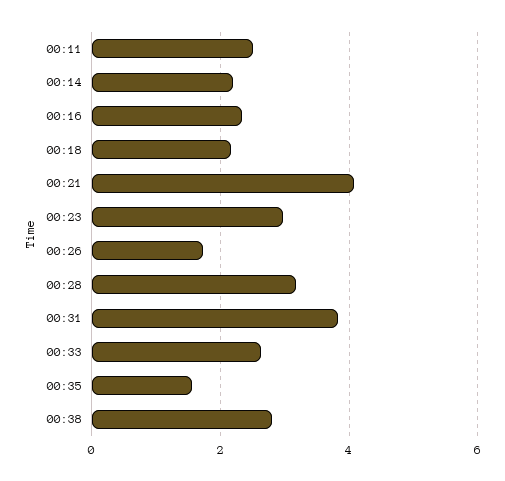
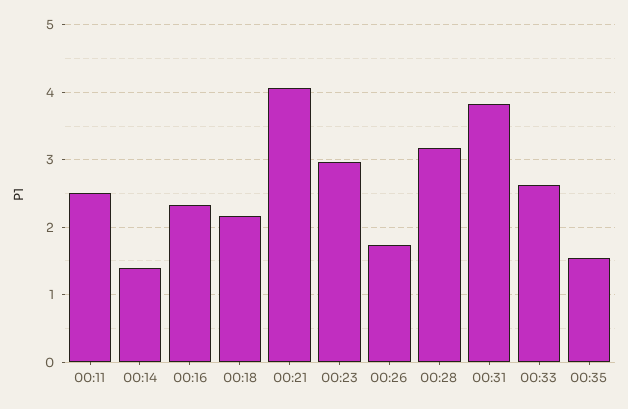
  {
    "00:11": 2.5,
-   "00:14": 2.2,
+   "00:14": 1.4,
    "00:16": 2.3,
    "00:18": 2.2,
    "00:21": 4.1,
    "00:23": 3,
    "00:26": 1.7,
    "00:28": 3.2,
    "00:31": 3.8,
    "00:33": 2.6,
-   "00:35": 1.6,
+   "00:35": 1.6
-   "00:38": 2.8
  }

